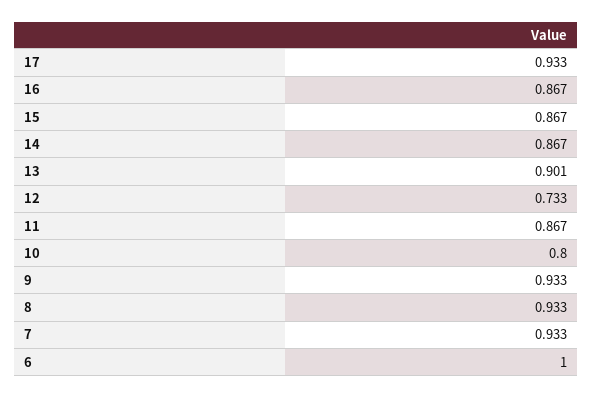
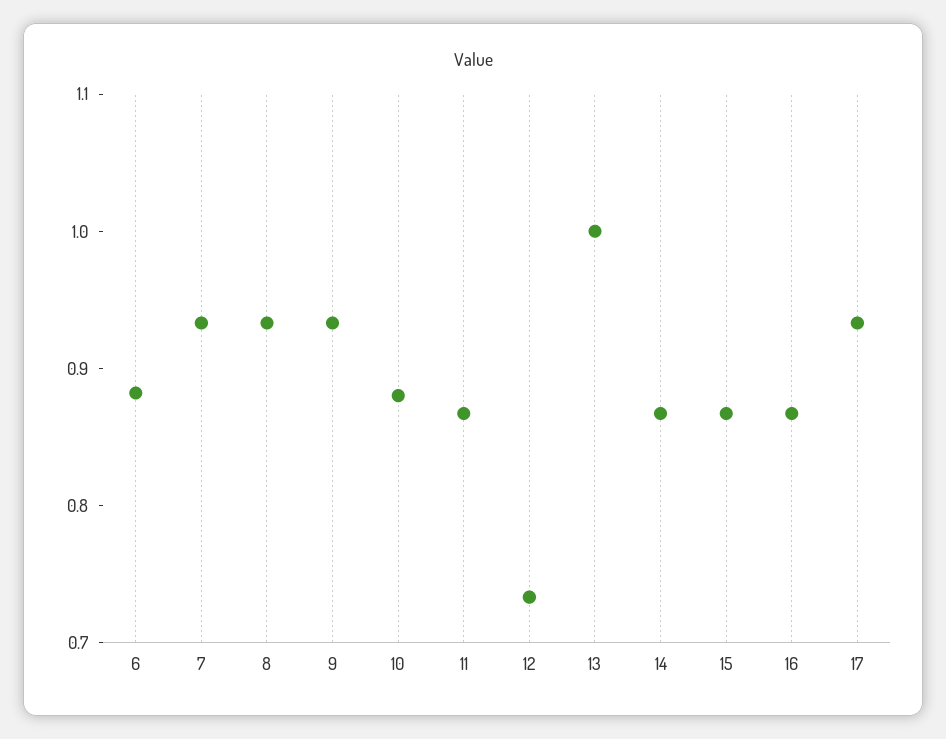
  {
    "17": 0.933,
    "16": 0.867,
    "15": 0.867,
    "14": 0.867,
-   "13": 0.901,
+   "13": 1,
    "12": 0.733,
    "11": 0.867,
-   "10": 0.8,
+   "10": 0.88,
    "9": 0.933,
    "8": 0.933,
    "7": 0.933,
-   "6": 1
+   "6": 0.88
  }

